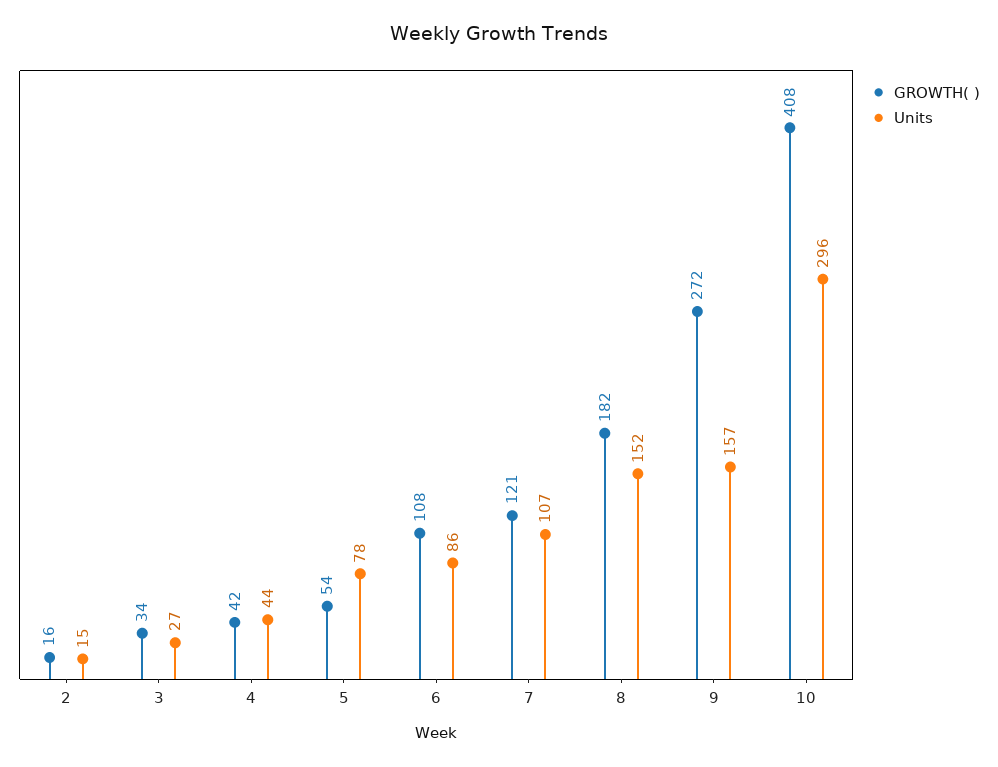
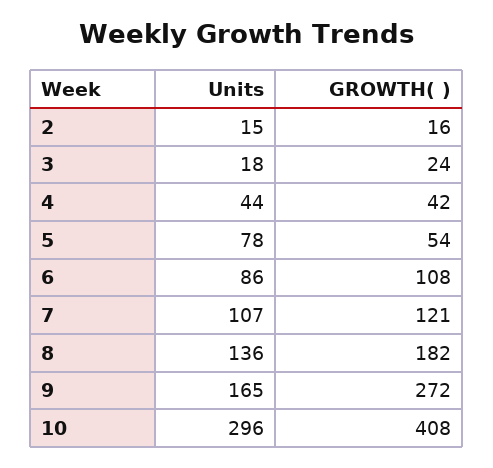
  {
    "GROWTH( )": {
      "2": 16,
-     "3": 34,
+     "3": 24,
      "4": 42,
      "5": 54,
      "6": 108,
      "7": 121,
      "8": 182,
      "9": 272,
      "10": 408
    },
    "Units": {
      "2": 15,
-     "3": 27,
+     "3": 18,
      "4": 44,
      "5": 78,
      "6": 86,
      "7": 107,
-     "8": 152,
+     "8": 136,
-     "9": 157,
+     "9": 165,
      "10": 296
    }
  }

